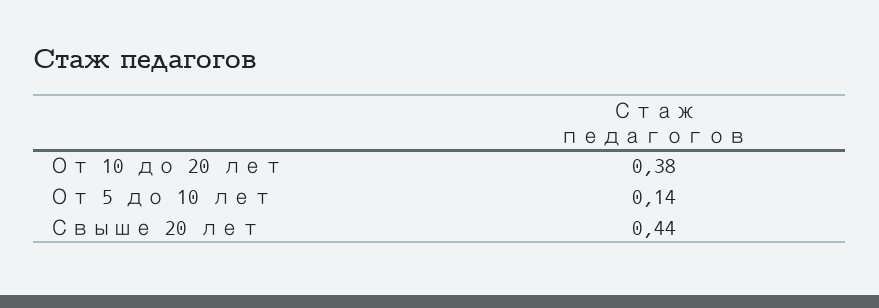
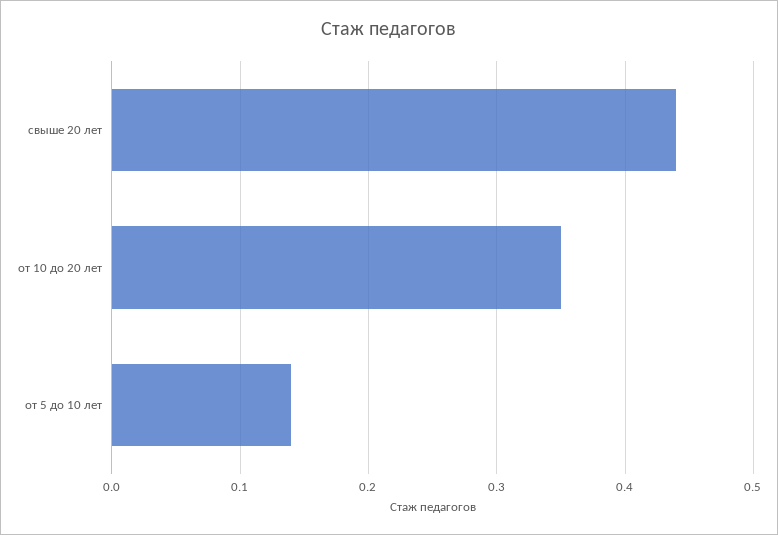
  {
-   "От 10 до 20 лет": 0.38,
+   "От 10 до 20 лет": 0.35,
    "От 5 до 10 лет": 0.14,
    "Свыше 20 лет": 0.44
  }

